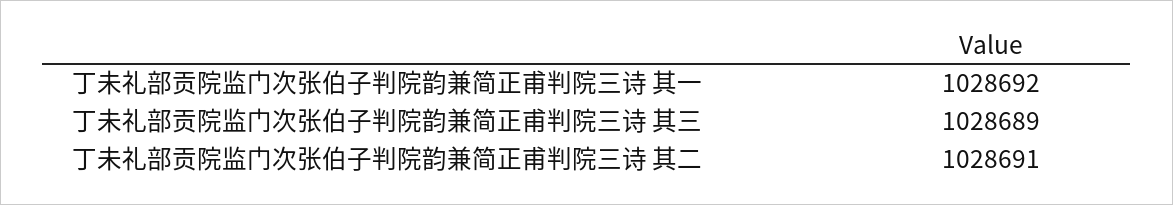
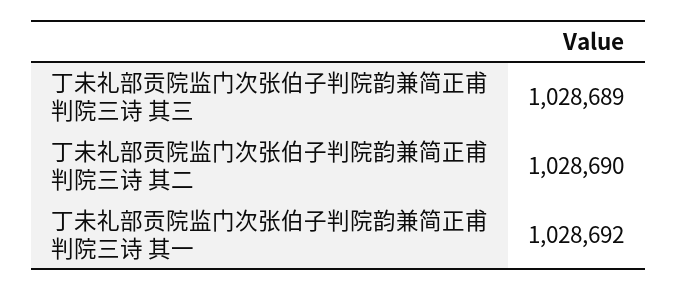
  {
    "丁未礼部贡院监门次张伯子判院韵兼简正甫判院三诗 其一": 1028692,
    "丁未礼部贡院监门次张伯子判院韵兼简正甫判院三诗 其三": 1028689,
-   "丁未礼部贡院监门次张伯子判院韵兼简正甫判院三诗 其二": 1028691
+   "丁未礼部贡院监门次张伯子判院韵兼简正甫判院三诗 其二": 1028690
  }

